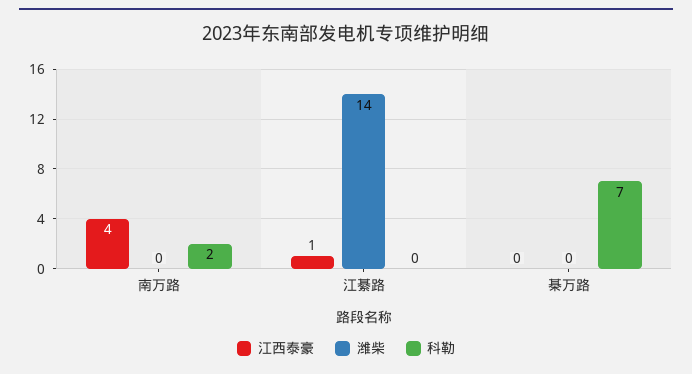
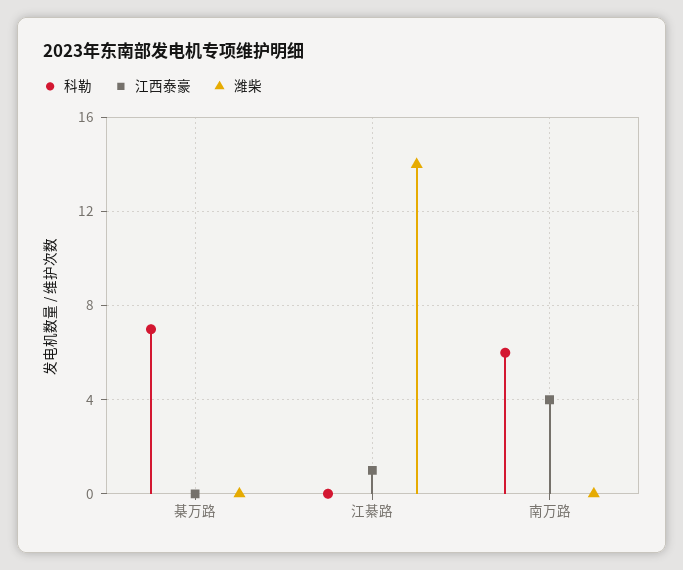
  {
    "江西泰豪": {
      "南万路": 4,
      "江綦路": 1,
      "棊万路": 0
    },
    "潍柴": {
      "南万路": 0,
      "江綦路": 14,
      "棊万路": 0
    },
    "科勒": {
-     "南万路": 2,
+     "南万路": 6,
      "江綦路": 0,
      "棊万路": 7
    }
  }

